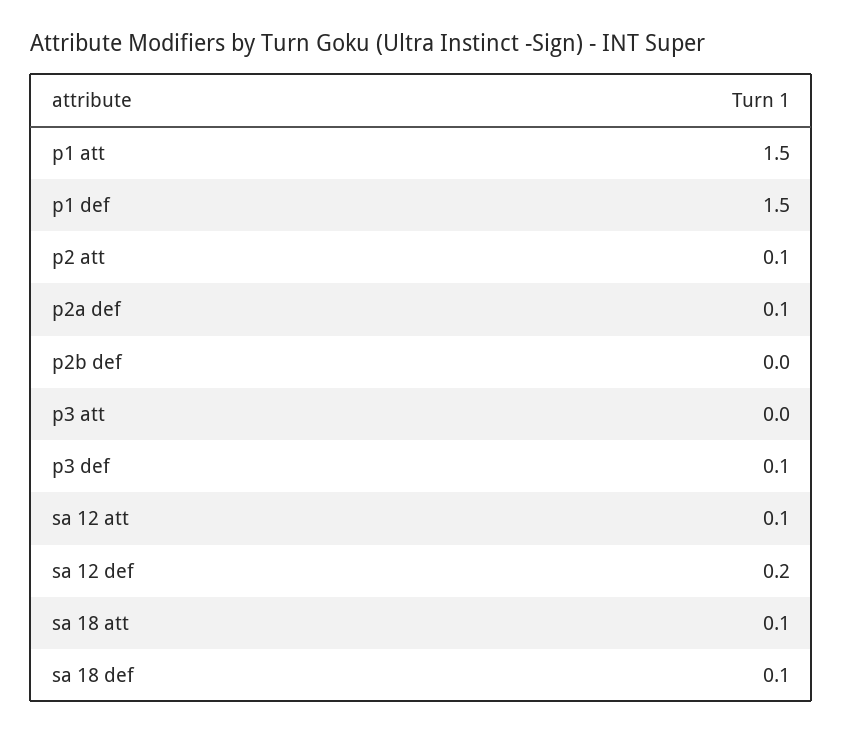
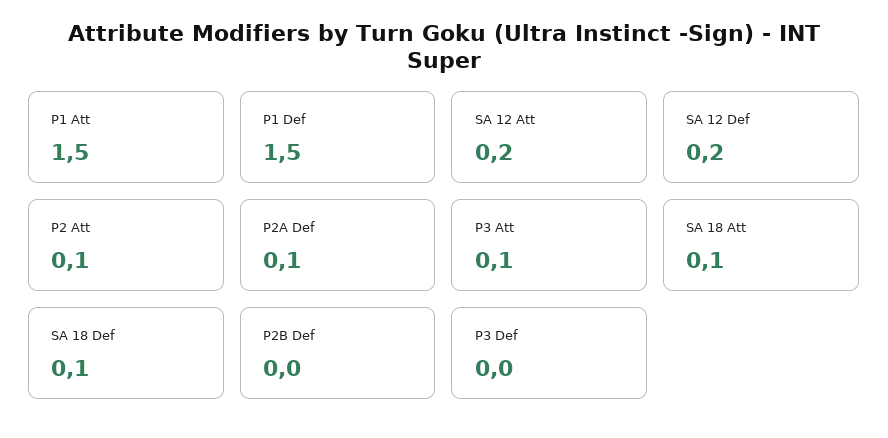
  {
    "p1 att": 1.5,
    "p1 def": 1.5,
    "p2 att": 0.1,
    "p2a def": 0.1,
    "p2b def": 0,
-   "p3 att": 0,
+   "p3 att": 0.1,
-   "p3 def": 0.1,
+   "p3 def": 0,
-   "sa 12 att": 0.1,
+   "sa 12 att": 0.2,
    "sa 12 def": 0.2,
    "sa 18 att": 0.1,
    "sa 18 def": 0.1
  }

